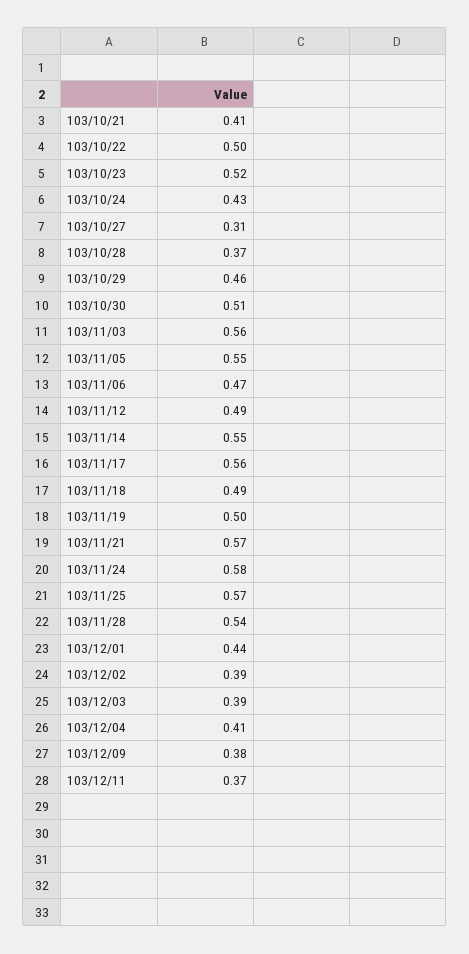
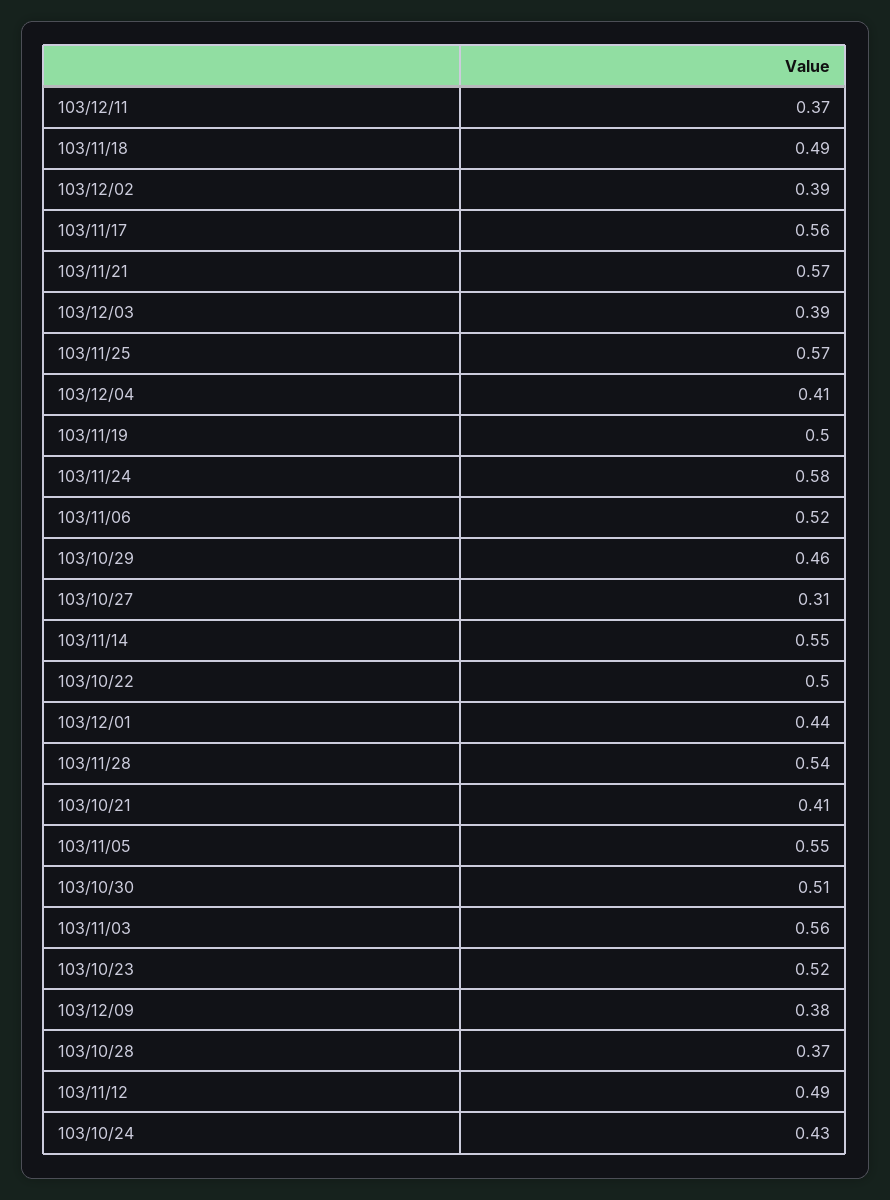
  {
    "103/10/21": 0.41,
    "103/10/22": 0.5,
    "103/10/23": 0.52,
    "103/10/24": 0.43,
    "103/10/27": 0.31,
    "103/10/28": 0.37,
    "103/10/29": 0.46,
    "103/10/30": 0.51,
    "103/11/03": 0.56,
    "103/11/05": 0.55,
-   "103/11/06": 0.47,
+   "103/11/06": 0.52,
    "103/11/12": 0.49,
    "103/11/14": 0.55,
    "103/11/17": 0.56,
    "103/11/18": 0.49,
    "103/11/19": 0.5,
    "103/11/21": 0.57,
    "103/11/24": 0.58,
    "103/11/25": 0.57,
    "103/11/28": 0.54,
    "103/12/01": 0.44,
    "103/12/02": 0.39,
    "103/12/03": 0.39,
    "103/12/04": 0.41,
    "103/12/09": 0.38,
    "103/12/11": 0.37
  }

